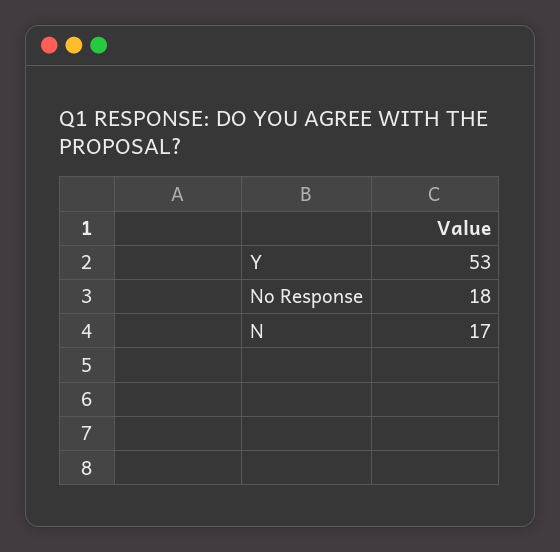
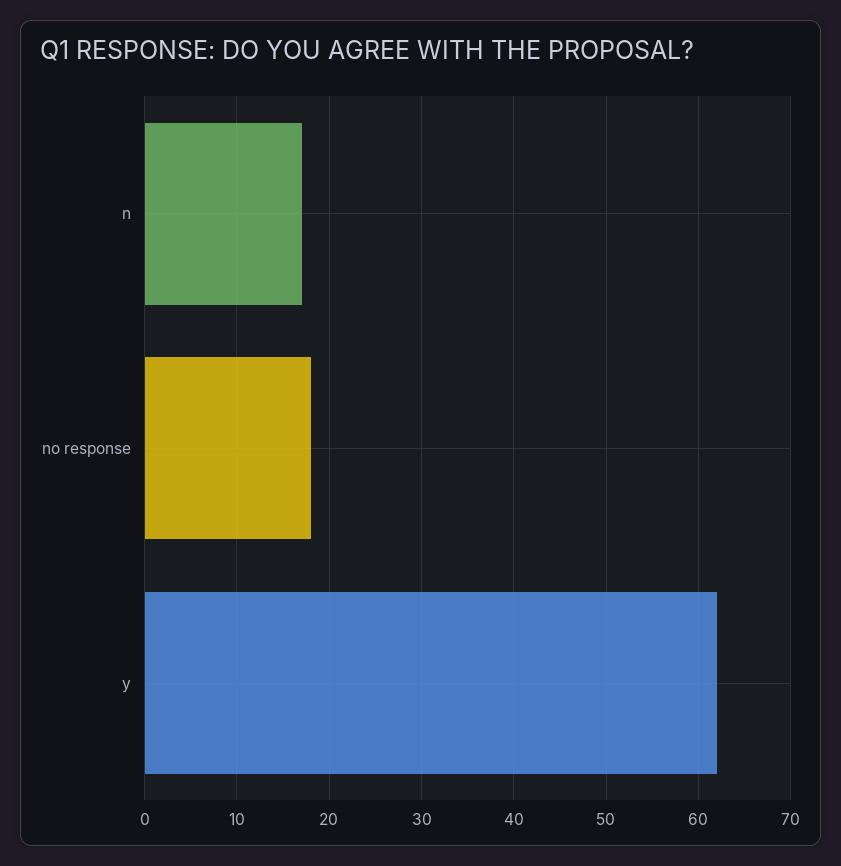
  {
-   "Y": 53,
+   "Y": 62,
    "No Response": 18,
    "N": 17
  }

